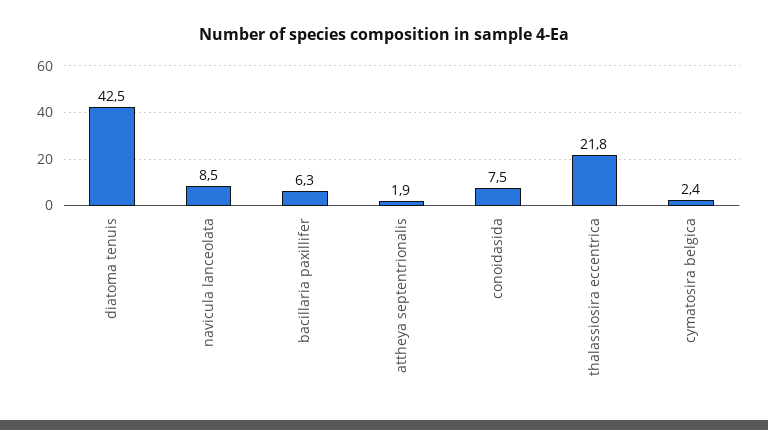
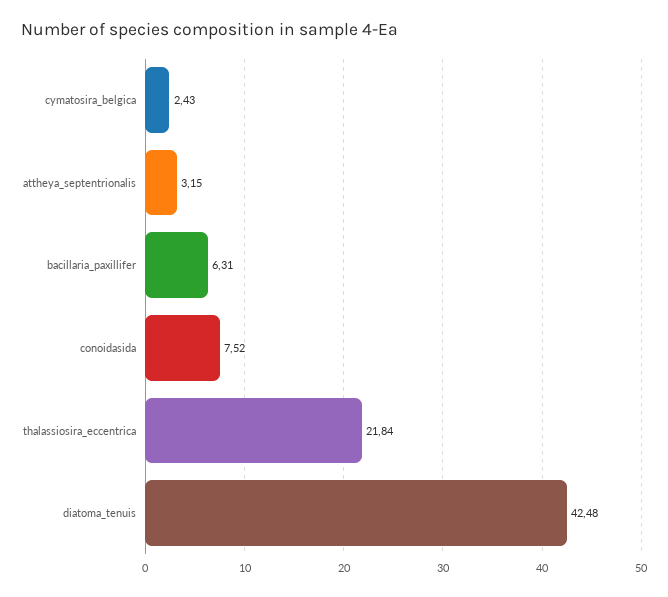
  {
    "diatoma tenuis": 42.48,
-   "navicula lanceolata": 8.5,
    "bacillaria paxillifer": 6.31,
-   "attheya septentrionalis": 1.9,
+   "attheya septentrionalis": 3.15,
    "conoidasida": 7.52,
    "thalassiosira eccentrica": 21.84,
    "cymatosira belgica": 2.43
  }

